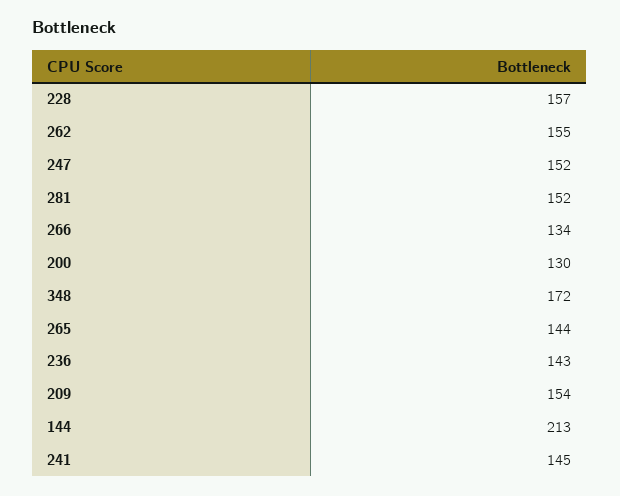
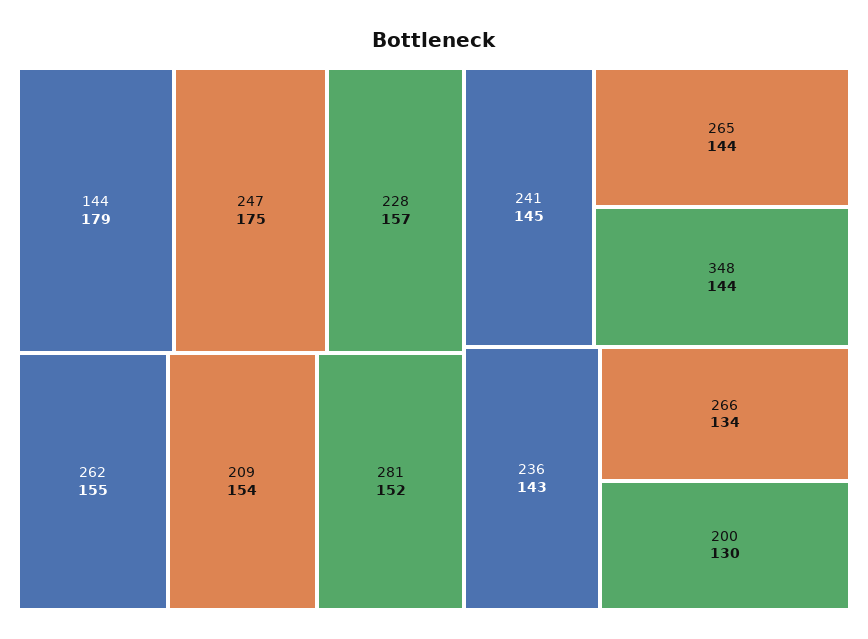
  {
    "228": 157,
    "262": 155,
-   "247": 152,
+   "247": 175,
    "281": 152,
    "266": 134,
    "200": 130,
-   "348": 172,
+   "348": 144,
    "265": 144,
    "236": 143,
    "209": 154,
-   "144": 213,
+   "144": 179,
    "241": 145
  }

